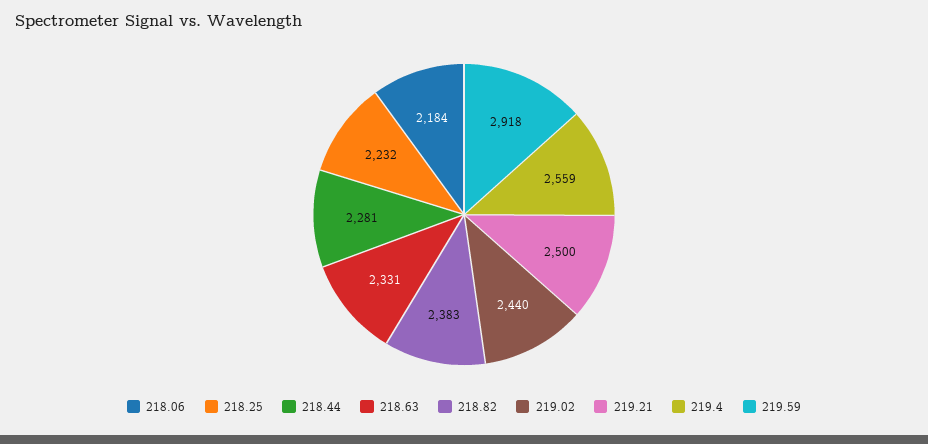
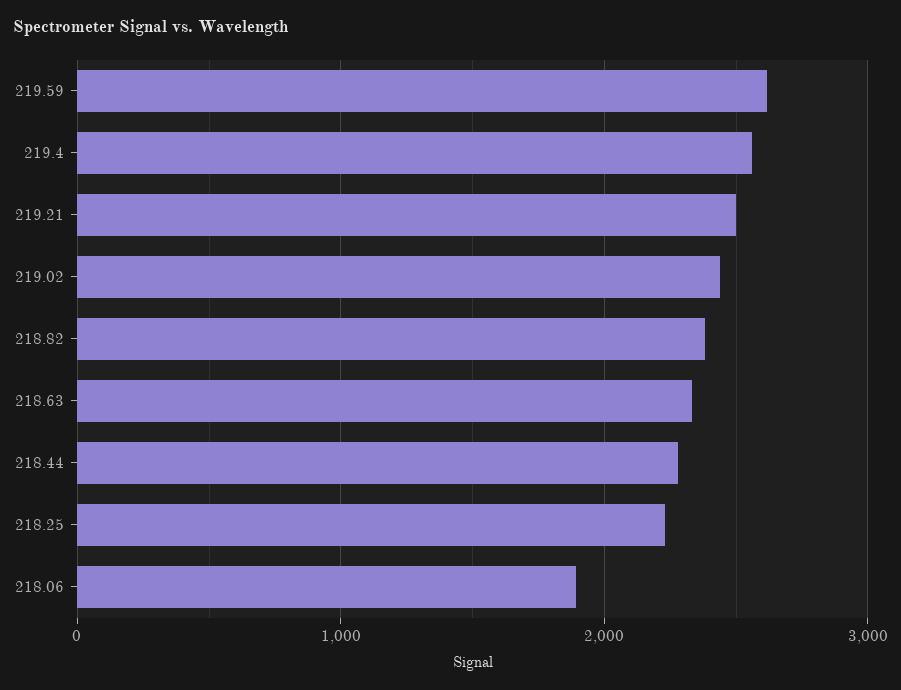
  {
-   "218.06": 2184,
+   "218.06": 1900,
    "218.25": 2232,
    "218.44": 2281,
    "218.63": 2331,
    "218.82": 2383,
    "219.02": 2440,
    "219.21": 2500,
    "219.4": 2559,
-   "219.59": 2918
+   "219.59": 2600
  }

